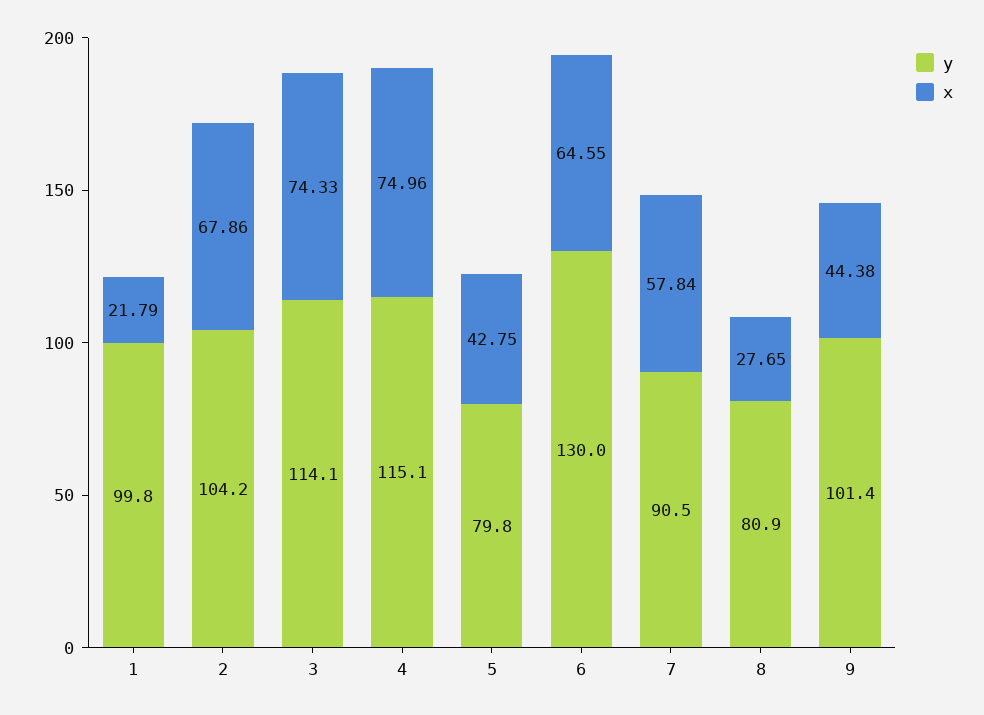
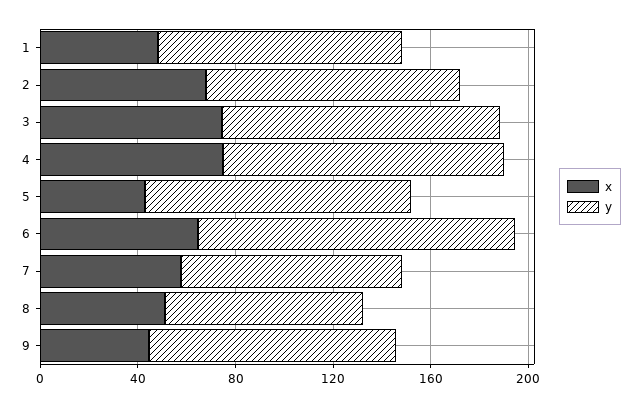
  {
    "y": {
      "1": 99.8,
      "2": 104.2,
      "3": 114.1,
      "4": 115.1,
-     "5": 79.8,
+     "5": 110,
      "6": 130,
      "7": 90.5,
      "8": 80.9,
      "9": 101.4
    },
    "x": {
-     "1": 21.79,
+     "1": 50,
      "2": 67.86,
      "3": 74.33,
      "4": 74.96,
      "5": 42.75,
      "6": 64.55,
      "7": 57.84,
-     "8": 27.65,
+     "8": 50,
      "9": 44.38
    }
  }

